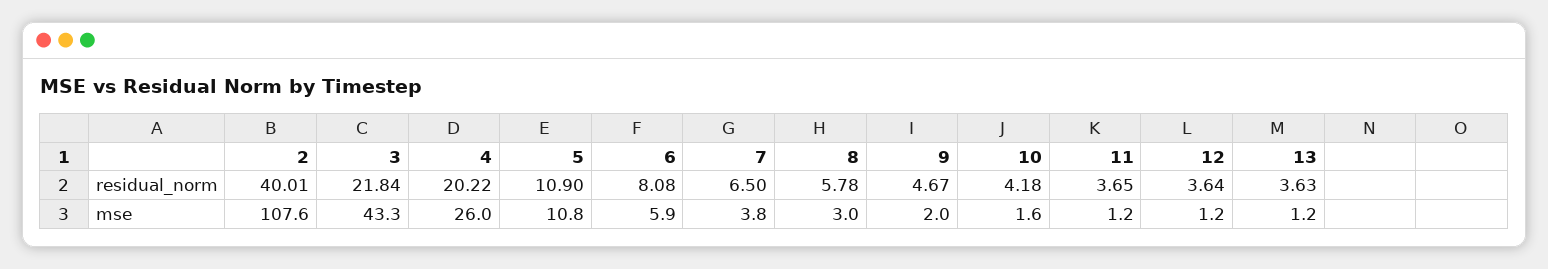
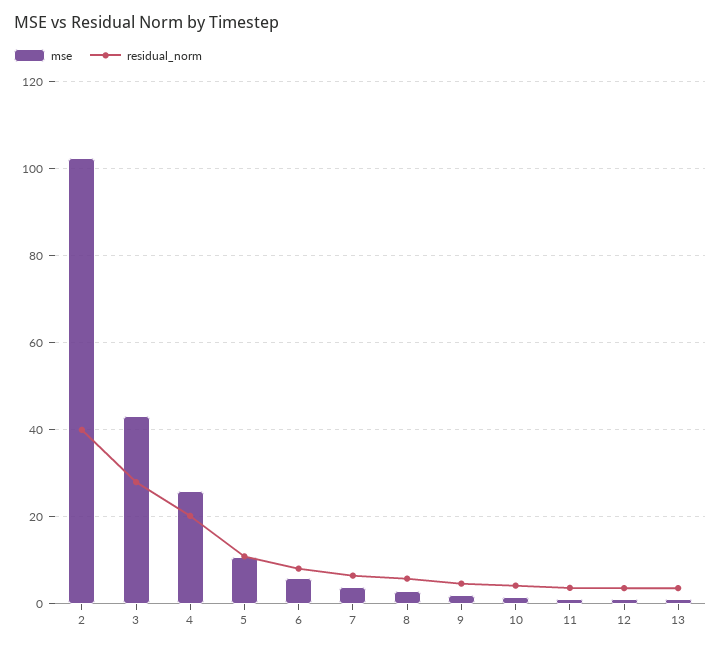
  {
    "residual_norm": {
      "2": 40.01,
-     "3": 21.84,
+     "3": 28,
      "4": 20.22,
      "5": 10.9,
      "6": 8.08,
      "7": 6.5,
      "8": 5.78,
      "9": 4.67,
      "10": 4.18,
      "11": 3.65,
      "12": 3.64,
      "13": 3.63
    },
    "mse": {
-     "2": 107.6,
+     "2": 102,
      "3": 43.3,
      "4": 26,
      "5": 10.8,
      "6": 5.9,
      "7": 3.8,
      "8": 3,
      "9": 2,
      "10": 1.6,
      "11": 1.2,
      "12": 1.2,
      "13": 1.2
    }
  }

